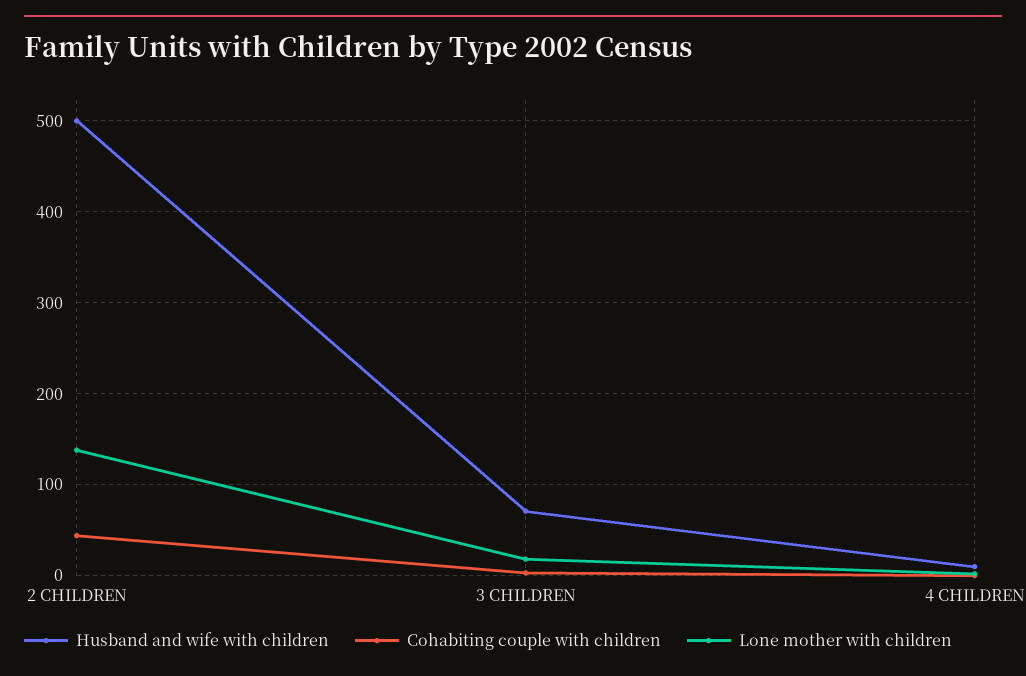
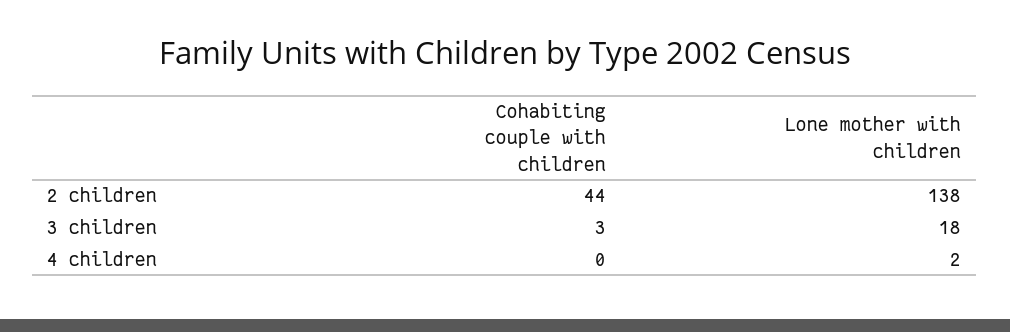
  {
-   "Husband and wife with children": {
-     "2 CHILDREN": 500,
-     "3 CHILDREN": 70,
-     "4 CHILDREN": 10
-   },
    "Cohabiting couple with children": {
      "2 CHILDREN": 44,
      "3 CHILDREN": 3,
      "4 CHILDREN": 0
    },
    "Lone mother with children": {
      "2 CHILDREN": 138,
      "3 CHILDREN": 18,
      "4 CHILDREN": 2
    }
  }

